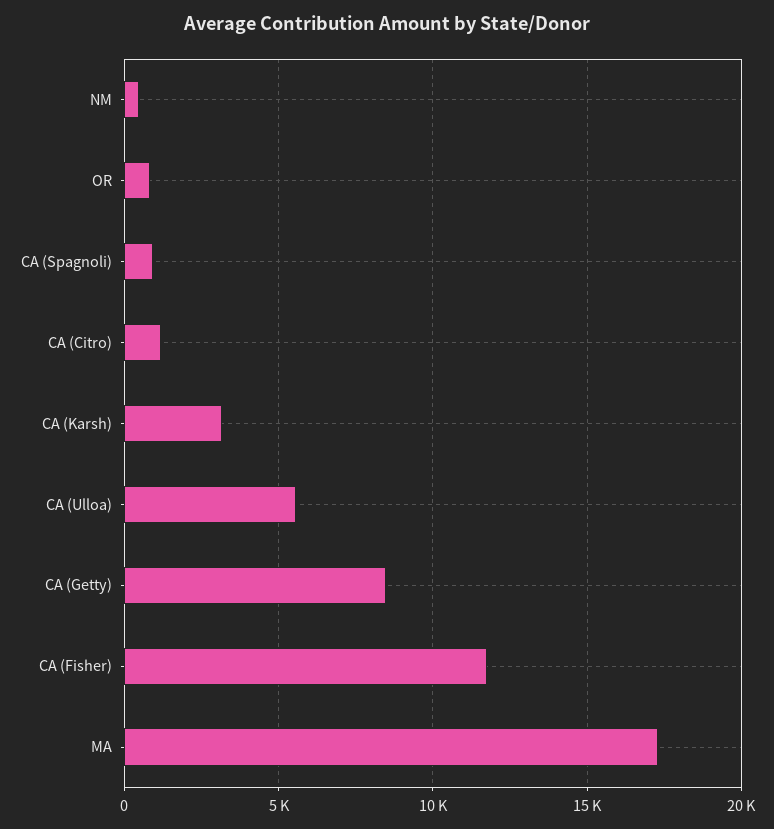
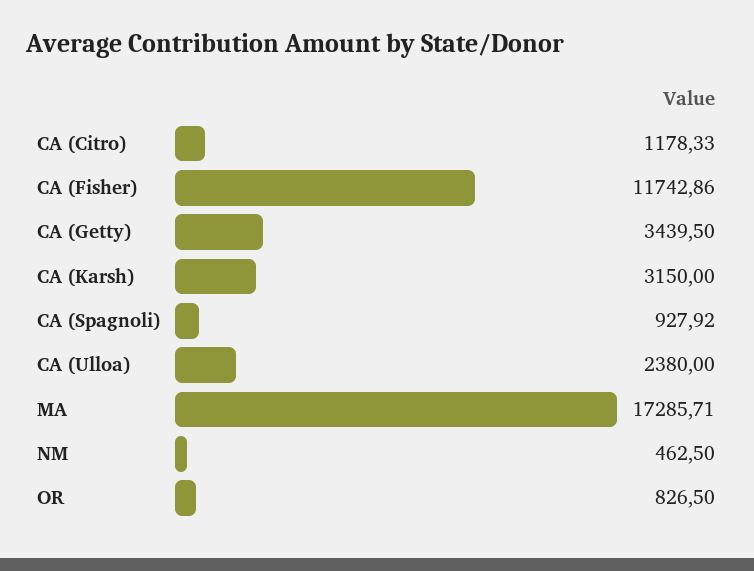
  {
    "NM": 462.5,
    "OR": 826.5,
    "CA (Spagnoli)": 927.92,
    "CA (Citro)": 1178.33,
    "CA (Karsh)": 3150,
-   "CA (Ulloa)": 5500,
+   "CA (Ulloa)": 2380,
-   "CA (Getty)": 8500,
+   "CA (Getty)": 3439.5,
    "CA (Fisher)": 11742.86,
    "MA": 17285.71
  }

